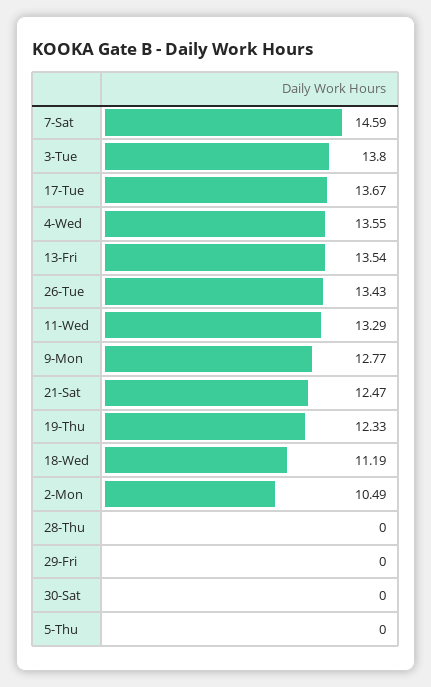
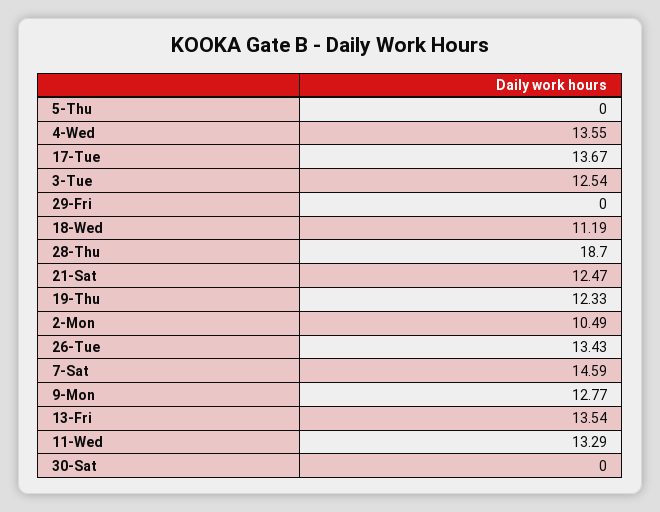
  {
    "7-Sat": 14.59,
-   "3-Tue": 13.8,
+   "3-Tue": 12.54,
    "17-Tue": 13.67,
    "4-Wed": 13.55,
    "13-Fri": 13.54,
    "26-Tue": 13.43,
    "11-Wed": 13.29,
    "9-Mon": 12.77,
    "21-Sat": 12.47,
    "19-Thu": 12.33,
    "18-Wed": 11.19,
    "2-Mon": 10.49,
-   "28-Thu": 0,
+   "28-Thu": 18.7,
    "29-Fri": 0,
    "30-Sat": 0,
    "5-Thu": 0
  }

